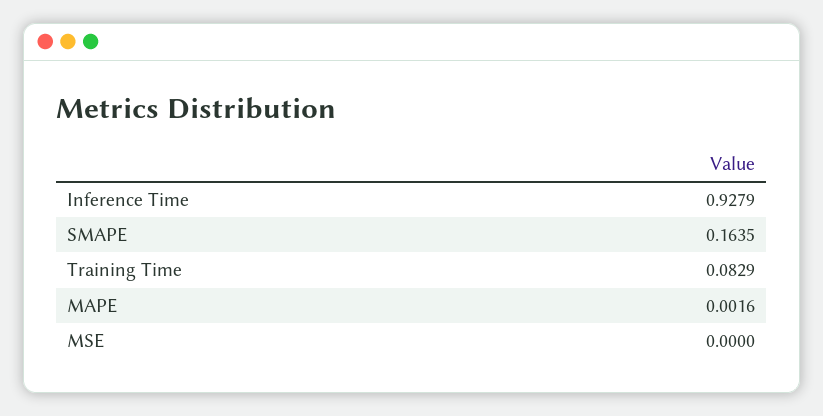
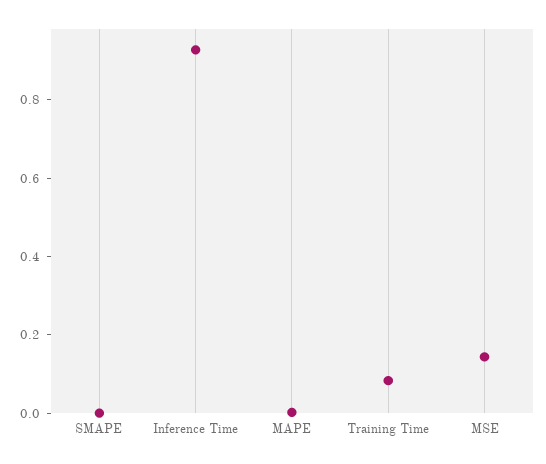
  {
    "Inference Time": 0.9279,
-   "SMAPE": 0.1635,
+   "SMAPE": 0,
    "Training Time": 0.0829,
    "MAPE": 0.0016,
-   "MSE": 0
+   "MSE": 0.15
  }

